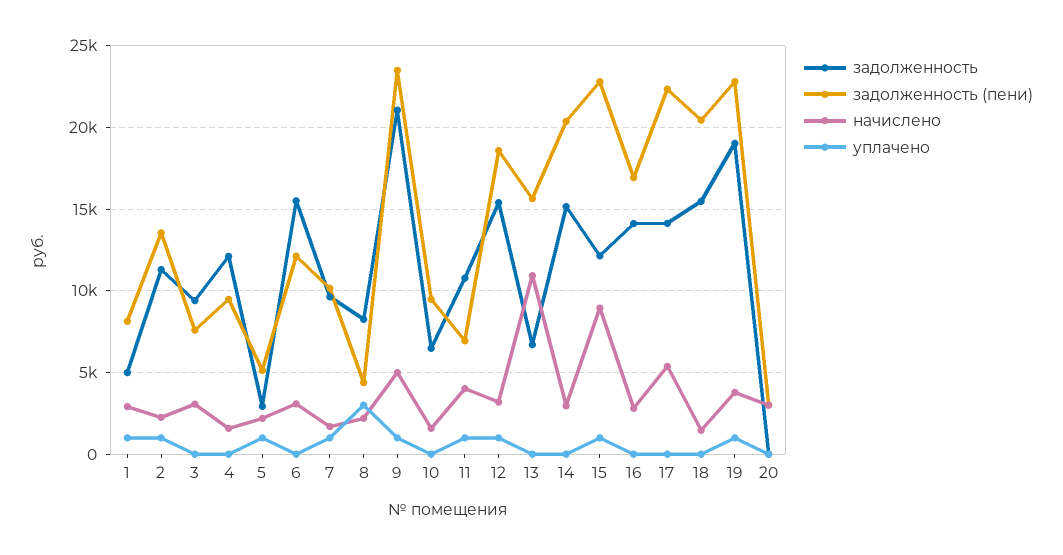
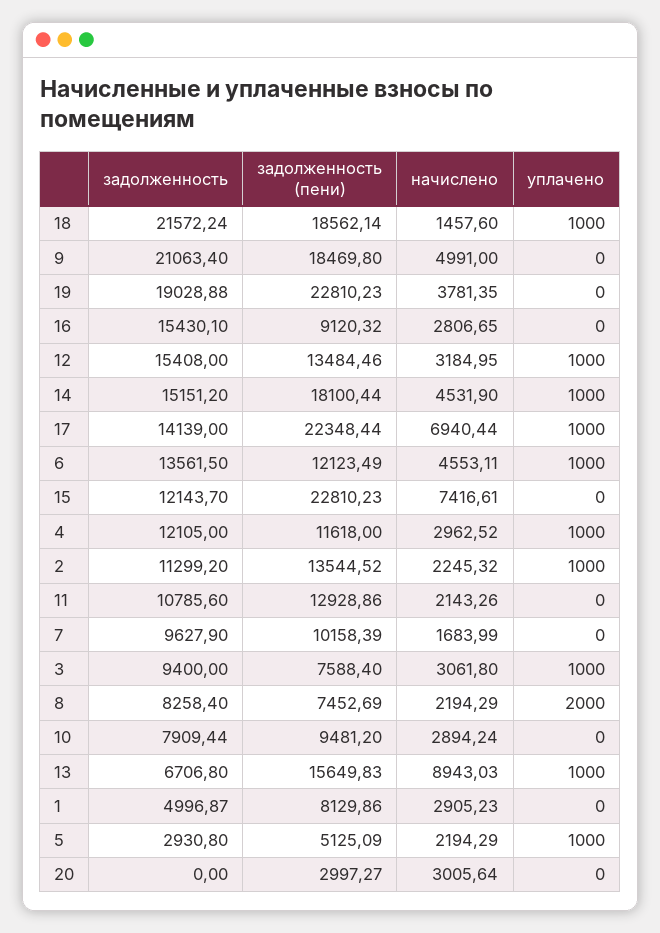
  {
    "задолженность": {
      "1": 4996.87,
      "2": 11299.2,
      "3": 9400,
      "4": 12105,
      "5": 2930.8,
-     "6": 15500,
+     "6": 13561.5,
      "7": 9627.9,
      "8": 8258.4,
      "9": 21063.4,
-     "10": 6500,
+     "10": 7909.44,
      "11": 10785.6,
      "12": 15408,
      "13": 6706.8,
      "14": 15151.2,
      "15": 12143.7,
-     "16": 14000,
+     "16": 15430.1,
      "17": 14139,
-     "18": 15500,
+     "18": 21572.24,
      "19": 19028.88,
      "20": 0
    },
    "задолженность (пени)": {
      "1": 8129.86,
      "2": 13544.52,
      "3": 7588.4,
-     "4": 9500,
+     "4": 11618,
      "5": 5125.09,
      "6": 12123.49,
      "7": 10158.39,
-     "8": 4500,
+     "8": 7452.69,
-     "9": 23500,
+     "9": 18469.8,
      "10": 9481.2,
-     "11": 7000,
+     "11": 12928.86,
-     "12": 18500,
+     "12": 13484.46,
      "13": 15649.83,
-     "14": 20500,
+     "14": 18100.44,
      "15": 22810.23,
-     "16": 17000,
+     "16": 9120.32,
      "17": 22348.44,
-     "18": 20500,
+     "18": 18562.14,
      "19": 22810.23,
      "20": 2997.27
    },
    "начислено": {
      "1": 2905.23,
      "2": 2245.32,
      "3": 3061.8,
-     "4": 1500,
+     "4": 2962.52,
      "5": 2194.29,
-     "6": 3000,
+     "6": 4553.11,
      "7": 1683.99,
      "8": 2194.29,
      "9": 4991,
-     "10": 1500,
+     "10": 2894.24,
-     "11": 4000,
+     "11": 2143.26,
      "12": 3184.95,
-     "13": 11000,
+     "13": 8943.03,
-     "14": 3000,
+     "14": 4531.9,
-     "15": 9000,
+     "15": 7416.61,
      "16": 2806.65,
-     "17": 5500,
+     "17": 6940.44,
      "18": 1457.6,
      "19": 3781.35,
      "20": 3005.64
    },
    "уплачено": {
-     "1": 1000,
+     "1": 0,
      "2": 1000,
-     "3": 0,
+     "3": 1000,
-     "4": 0,
+     "4": 1000,
      "5": 1000,
-     "6": 0,
+     "6": 1000,
-     "7": 1000,
+     "7": 0,
-     "8": 3000,
+     "8": 2000,
-     "9": 1000,
+     "9": 0,
      "10": 0,
-     "11": 1000,
+     "11": 0,
      "12": 1000,
-     "13": 0,
+     "13": 1000,
-     "14": 0,
+     "14": 1000,
-     "15": 1000,
+     "15": 0,
      "16": 0,
-     "17": 0,
+     "17": 1000,
-     "18": 0,
+     "18": 1000,
-     "19": 1000,
+     "19": 0,
      "20": 0
    }
  }

